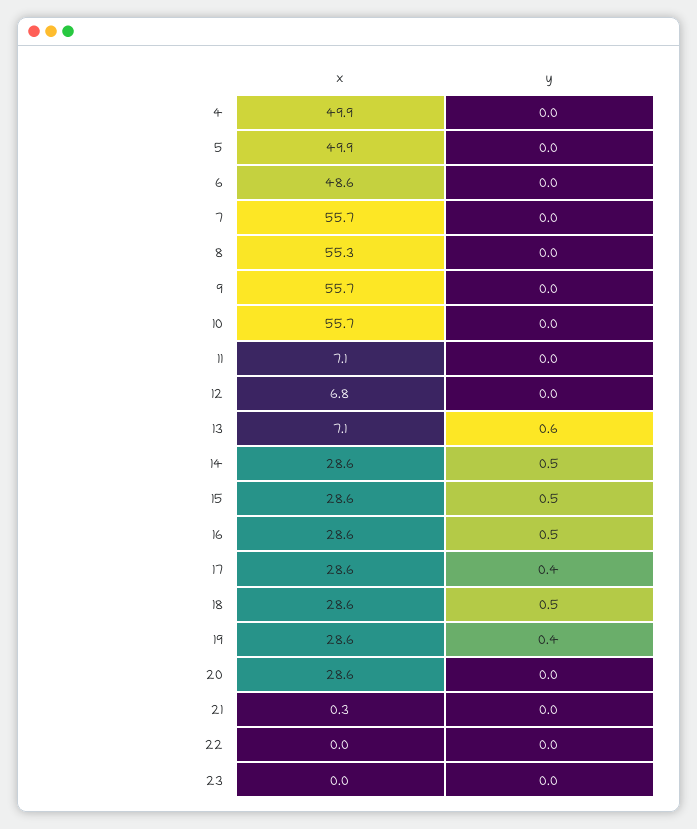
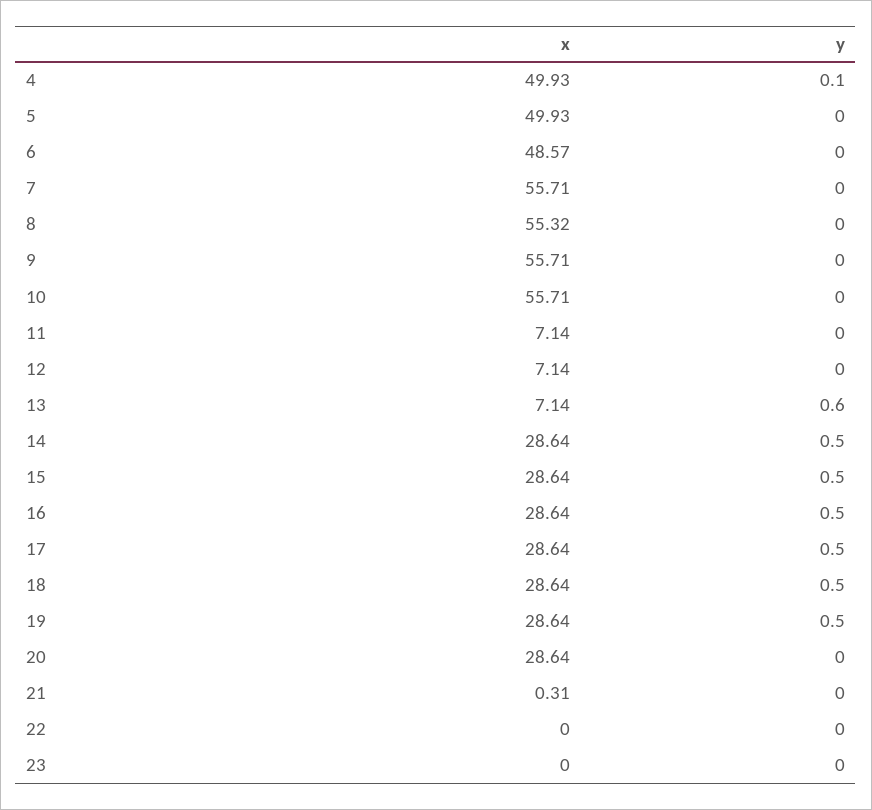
  {
    "x": {
      "4": 49.93,
      "5": 49.93,
      "6": 48.57,
      "7": 55.71,
      "8": 55.32,
      "9": 55.71,
      "10": 55.71,
      "11": 7.14,
-     "12": 6.8,
+     "12": 7.14,
      "13": 7.14,
      "14": 28.64,
      "15": 28.64,
      "16": 28.64,
      "17": 28.64,
      "18": 28.64,
      "19": 28.64,
      "20": 28.64,
      "21": 0.31,
      "22": 0,
      "23": 0
    },
    "y": {
-     "4": 0,
+     "4": 0.1,
      "5": 0,
      "6": 0,
      "7": 0,
      "8": 0,
      "9": 0,
      "10": 0,
      "11": 0,
      "12": 0,
      "13": 0.6,
      "14": 0.5,
      "15": 0.5,
      "16": 0.5,
-     "17": 0.4,
+     "17": 0.5,
      "18": 0.5,
-     "19": 0.4,
+     "19": 0.5,
      "20": 0,
      "21": 0,
      "22": 0,
      "23": 0
    }
  }

